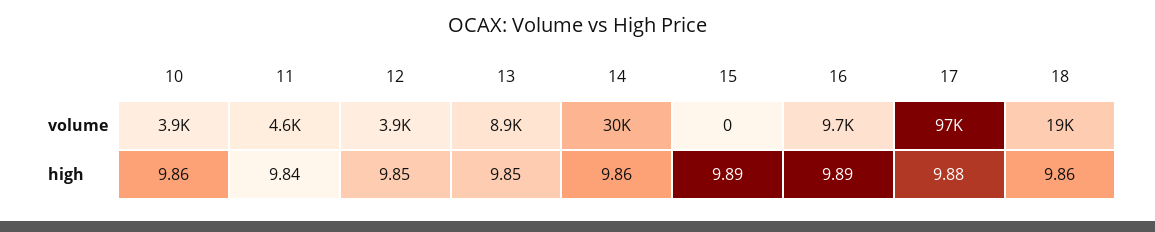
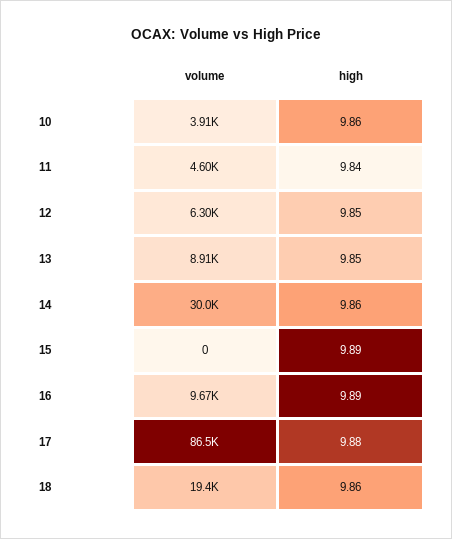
  {
    "10": {
      "volume": 3910,
      "high": 9.86
    },
    "11": {
      "volume": 4600,
      "high": 9.84
    },
    "12": {
-     "volume": 3900,
+     "volume": 6300,
      "high": 9.85
    },
    "13": {
      "volume": 8910,
      "high": 9.85
    },
    "14": {
      "volume": 30000,
      "high": 9.86
    },
    "15": {
      "volume": 0,
      "high": 9.89
    },
    "16": {
      "volume": 9670,
      "high": 9.89
    },
    "17": {
-     "volume": 97000,
+     "volume": 86500,
      "high": 9.88
    },
    "18": {
      "volume": 19400,
      "high": 9.86
    }
  }

